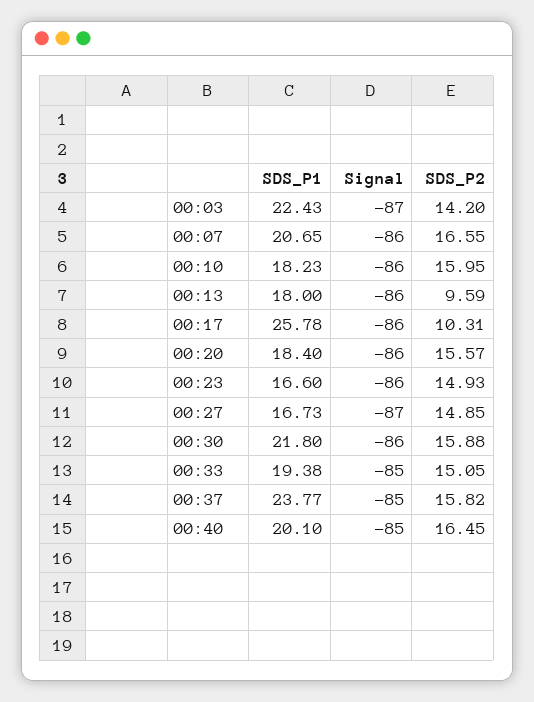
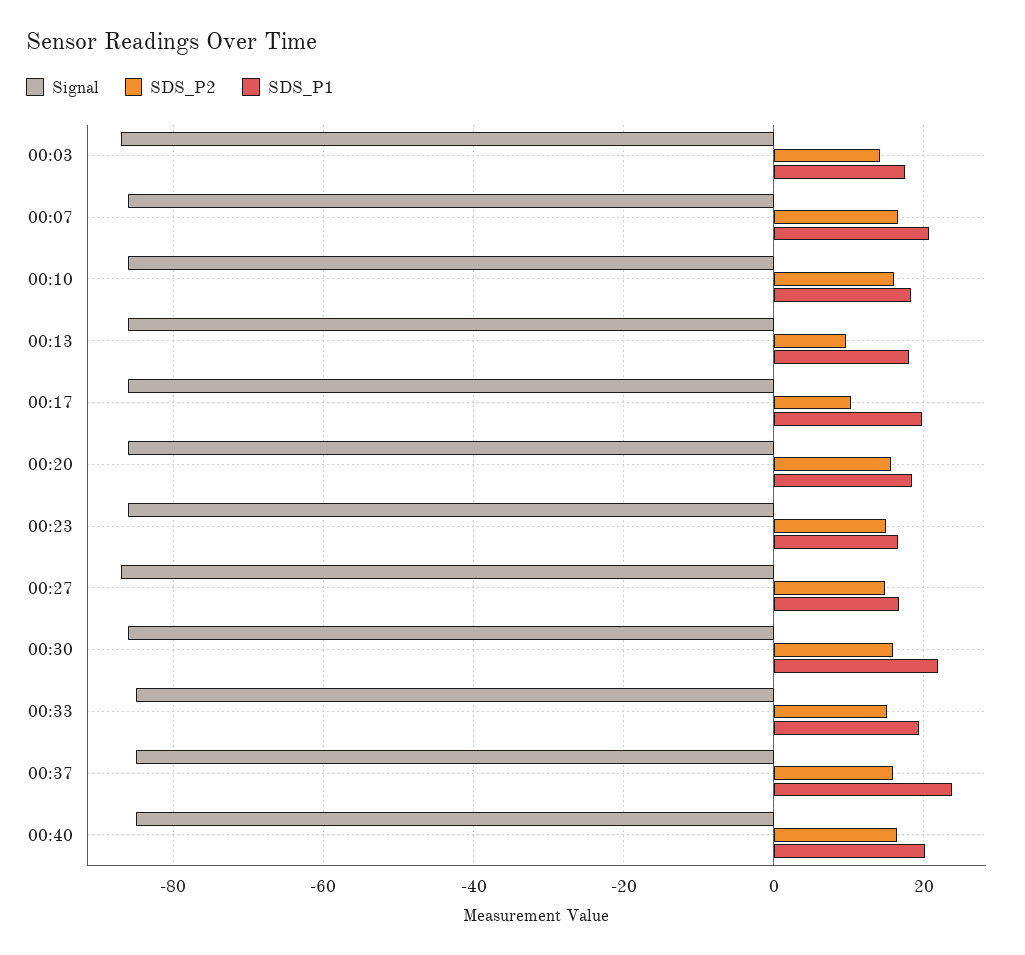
  {
    "SDS_P1": {
-     "00:03": 22.43,
+     "00:03": 18,
      "00:07": 20.65,
      "00:10": 18.23,
      "00:13": 18,
-     "00:17": 25.78,
+     "00:17": 20,
      "00:20": 18.4,
      "00:23": 16.6,
      "00:27": 16.73,
      "00:30": 21.8,
      "00:33": 19.38,
      "00:37": 23.77,
      "00:40": 20.1
    },
    "Signal": {
      "00:03": -87,
      "00:07": -86,
      "00:10": -86,
      "00:13": -86,
      "00:17": -86,
      "00:20": -86,
      "00:23": -86,
      "00:27": -87,
      "00:30": -86,
      "00:33": -85,
      "00:37": -85,
      "00:40": -85
    },
    "SDS_P2": {
      "00:03": 14.2,
      "00:07": 16.55,
      "00:10": 15.95,
      "00:13": 9.59,
      "00:17": 10.31,
      "00:20": 15.57,
      "00:23": 14.93,
      "00:27": 14.85,
      "00:30": 15.88,
      "00:33": 15.05,
      "00:37": 15.82,
      "00:40": 16.45
    }
  }

